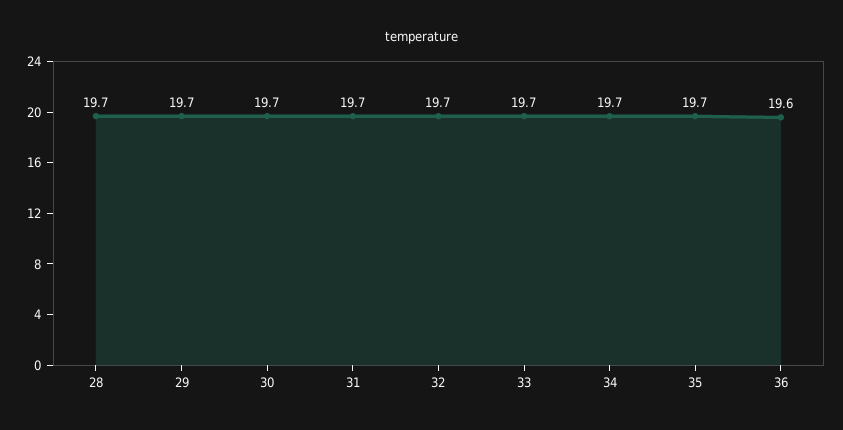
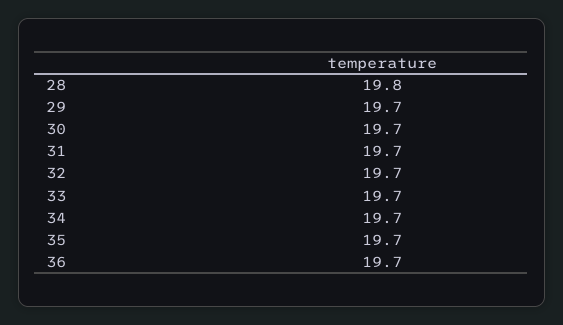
  {
-   "28": 19.7,
+   "28": 19.8,
    "29": 19.7,
    "30": 19.7,
    "31": 19.7,
    "32": 19.7,
    "33": 19.7,
    "34": 19.7,
    "35": 19.7,
-   "36": 19.6
+   "36": 19.7
  }

